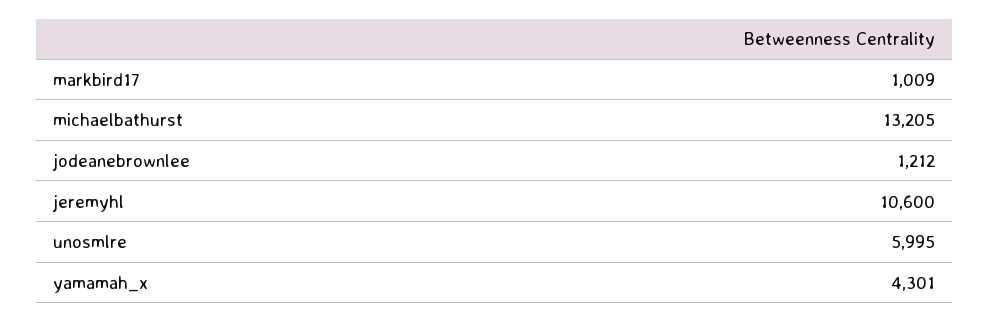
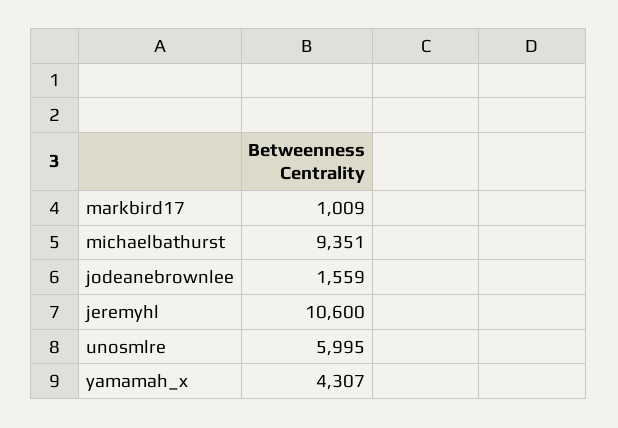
  {
    "markbird17": 1009,
-   "michaelbathurst": 13205,
+   "michaelbathurst": 9351,
-   "jodeanebrownlee": 1212,
+   "jodeanebrownlee": 1559,
    "jeremyhl": 10600,
    "unosmlre": 5995,
-   "yamamah_x": 4301
+   "yamamah_x": 4307
  }

